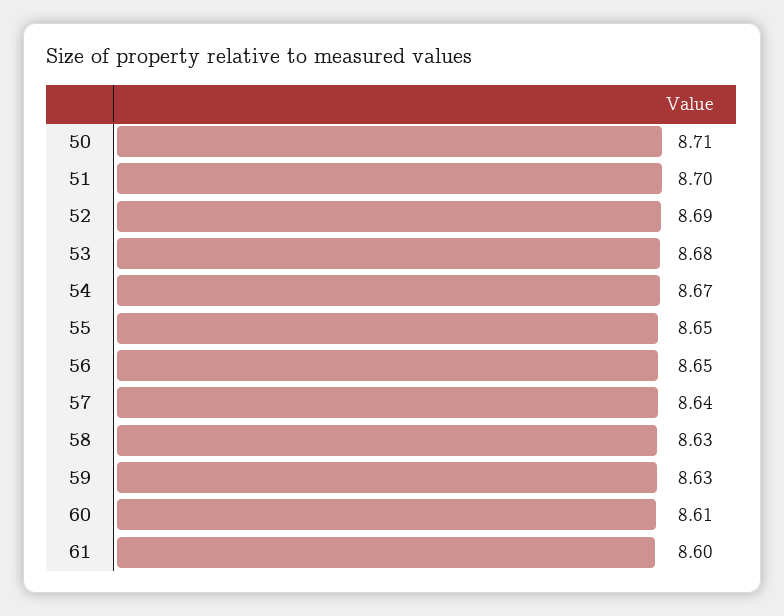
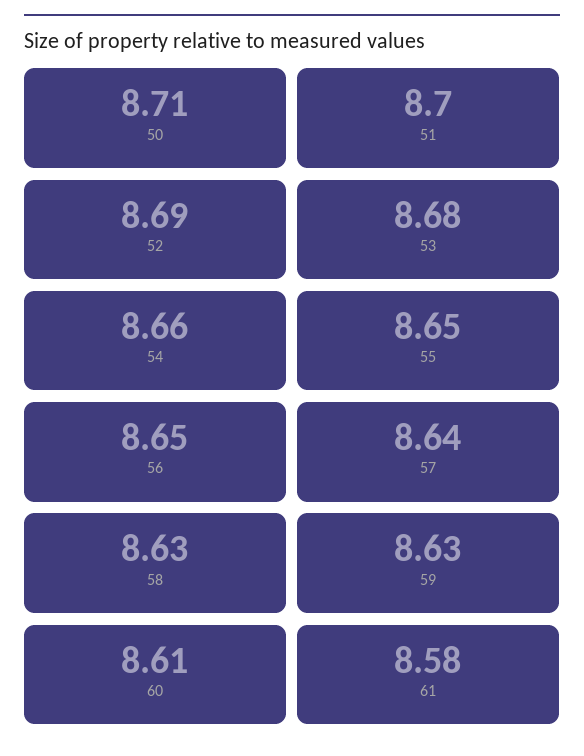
  {
    "50": 8.71,
    "51": 8.7,
    "52": 8.69,
    "53": 8.68,
-   "54": 8.67,
+   "54": 8.66,
    "55": 8.65,
    "56": 8.65,
    "57": 8.64,
    "58": 8.63,
    "59": 8.63,
    "60": 8.61,
-   "61": 8.6
+   "61": 8.58
  }

